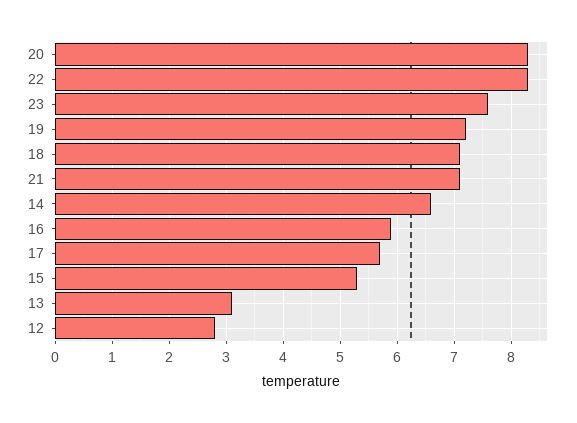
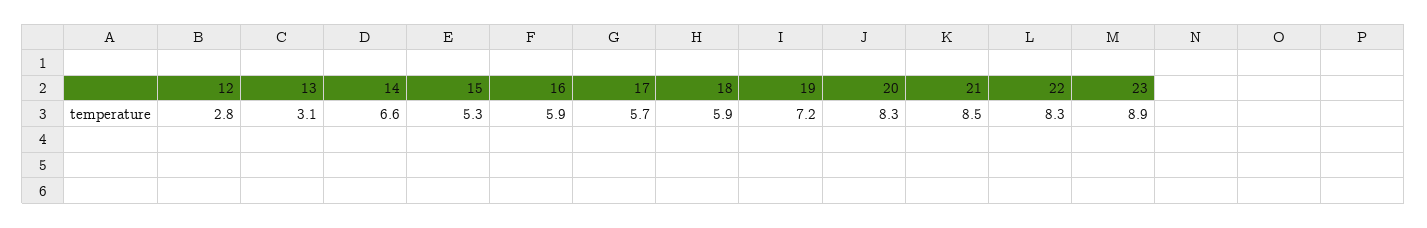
  {
    "20": 8.3,
    "22": 8.3,
-   "23": 7.5,
+   "23": 8.9,
    "19": 7.2,
-   "18": 7,
+   "18": 5.9,
-   "21": 7,
+   "21": 8.5,
    "14": 6.6,
    "16": 5.9,
    "17": 5.7,
    "15": 5.3,
    "13": 3.1,
    "12": 2.8
  }

